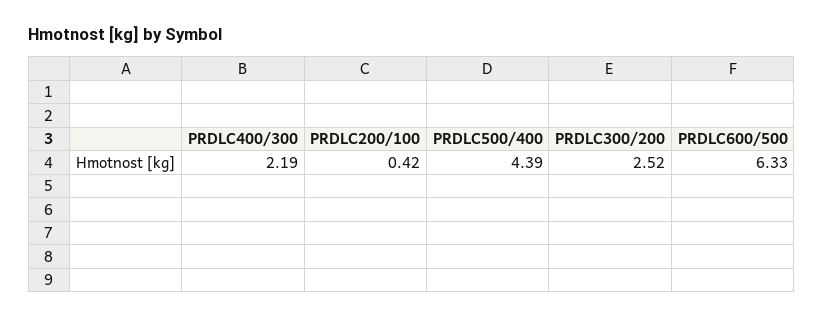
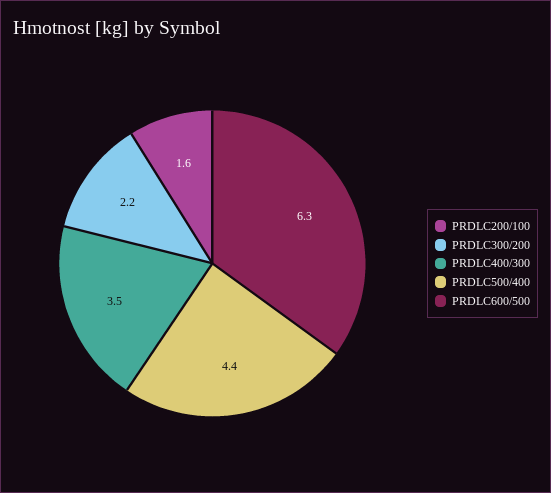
  {
-   "PRDLC400/300": 2.19,
+   "PRDLC400/300": 3.5,
-   "PRDLC200/100": 0.42,
+   "PRDLC200/100": 1.6,
    "PRDLC500/400": 4.39,
-   "PRDLC300/200": 2.52,
+   "PRDLC300/200": 2.2,
    "PRDLC600/500": 6.33
  }

